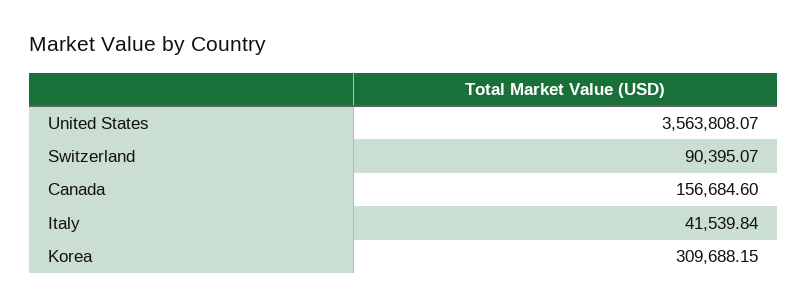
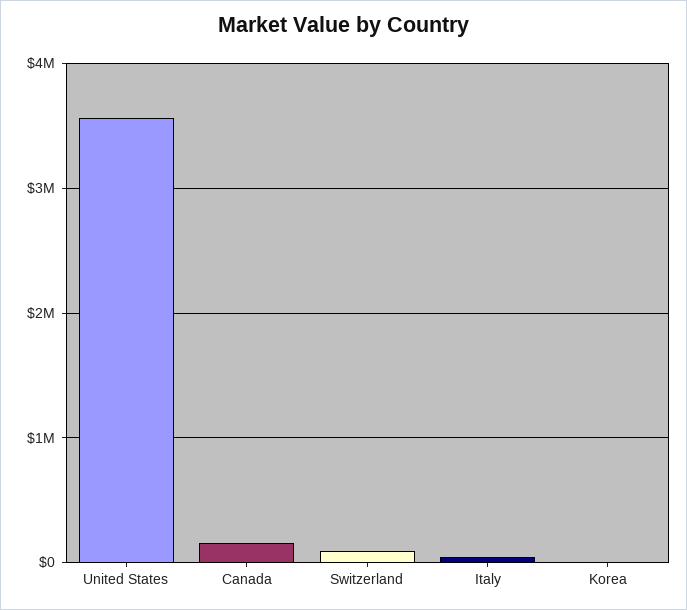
  {
    "United States": 3563808.07,
    "Switzerland": 90395.07,
    "Canada": 156684.6,
    "Italy": 41539.84,
-   "Korea": 309688.15
+   "Korea": 0
  }

